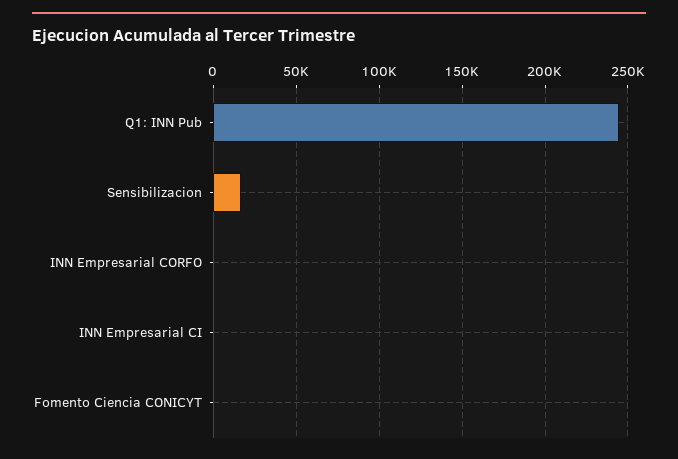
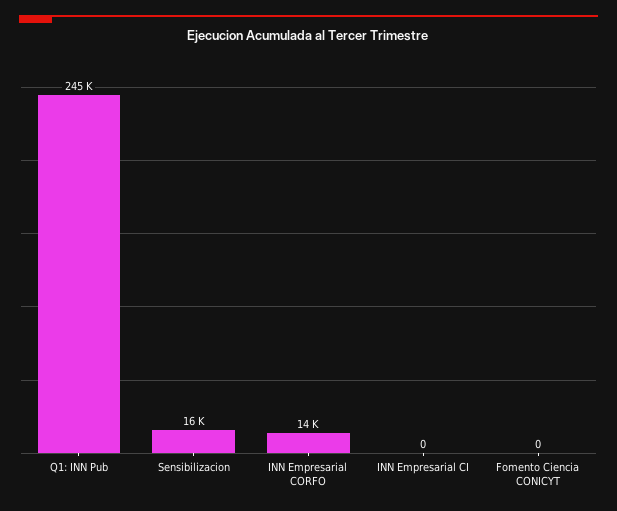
  {
    "Q1: INN Pub": 245000,
    "Sensibilizacion": 16000,
-   "INN Empresarial CORFO": 0,
+   "INN Empresarial CORFO": 14000,
    "INN Empresarial CI": 0,
    "Fomento Ciencia CONICYT": 0
  }

